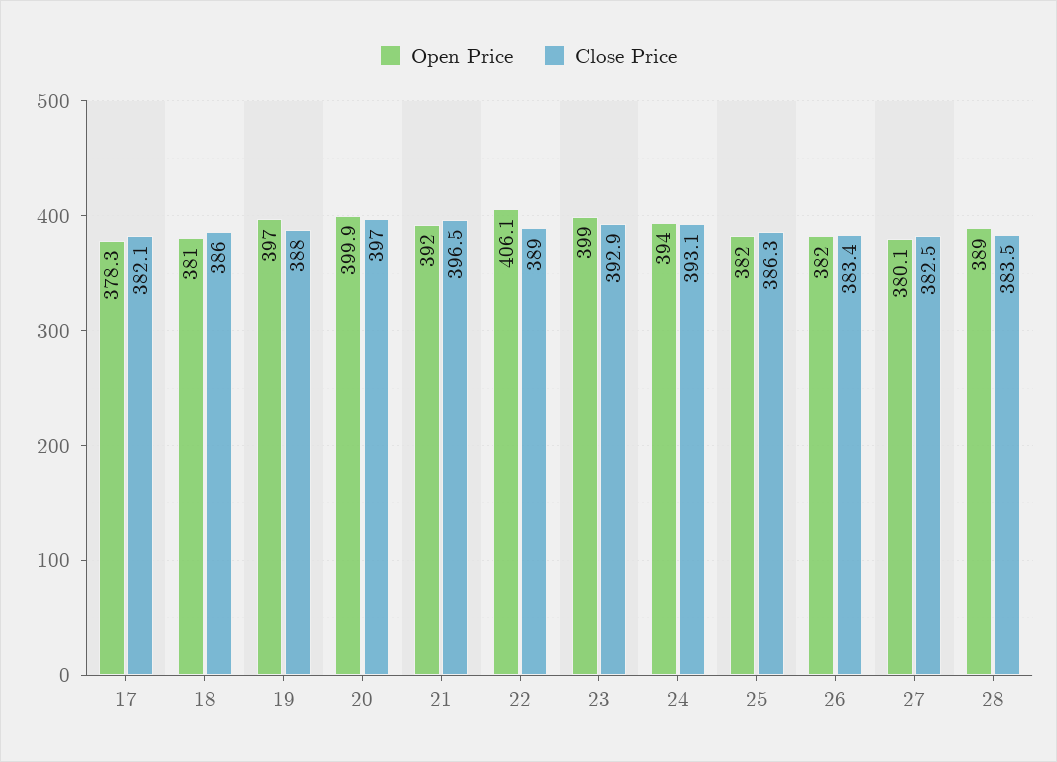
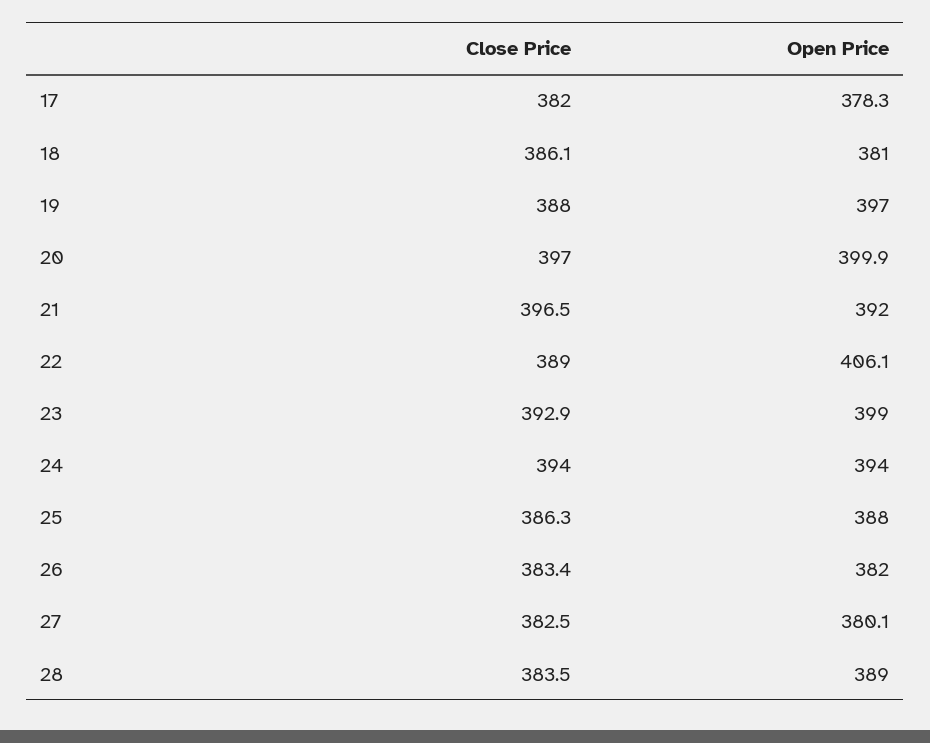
  {
    "Open Price": {
      "17": 378.3,
      "18": 381,
      "19": 397,
      "20": 399.9,
      "21": 392,
      "22": 406.1,
      "23": 399,
      "24": 394,
-     "25": 382,
+     "25": 388,
      "26": 382,
      "27": 380.1,
      "28": 389
    },
    "Close Price": {
-     "17": 382.1,
+     "17": 382,
-     "18": 386,
+     "18": 386.1,
      "19": 388,
      "20": 397,
      "21": 396.5,
      "22": 389,
      "23": 392.9,
-     "24": 393.1,
+     "24": 394,
      "25": 386.3,
      "26": 383.4,
      "27": 382.5,
      "28": 383.5
    }
  }

